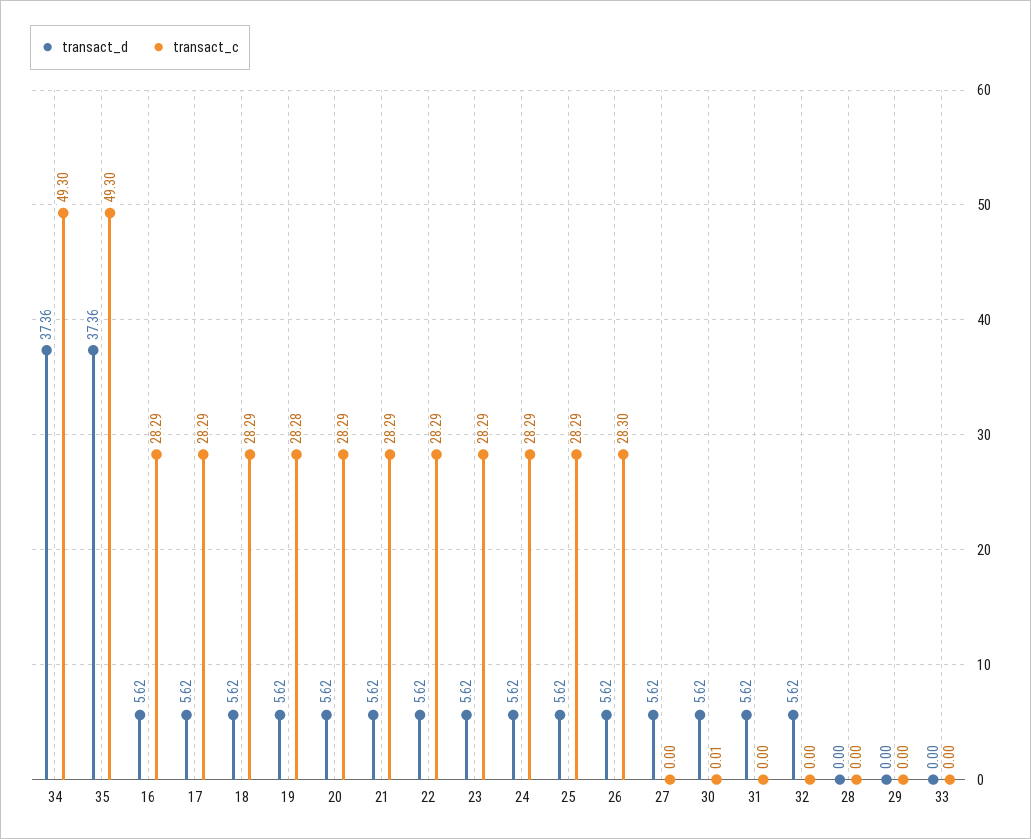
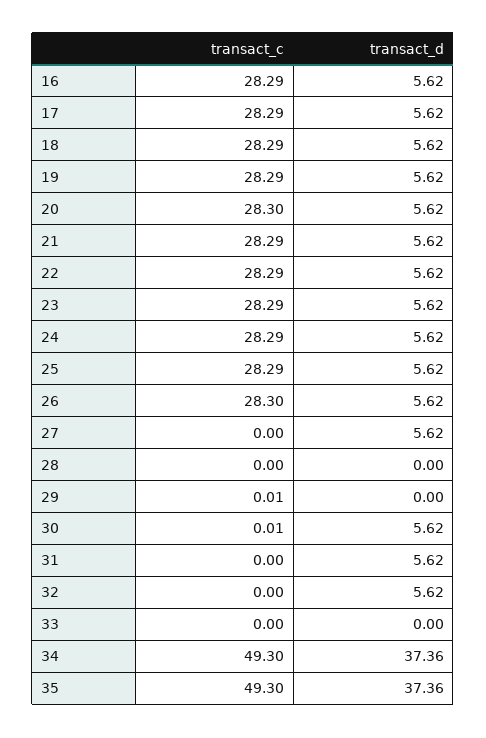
  {
    "transact_d": {
      "34": 37.36,
      "35": 37.36,
      "16": 5.62,
      "17": 5.62,
      "18": 5.62,
      "19": 5.62,
      "20": 5.62,
      "21": 5.62,
      "22": 5.62,
      "23": 5.62,
      "24": 5.62,
      "25": 5.62,
      "26": 5.62,
      "27": 5.62,
      "30": 5.62,
      "31": 5.62,
      "32": 5.62,
      "28": 0,
      "29": 0,
      "33": 0
    },
    "transact_c": {
      "34": 49.3,
      "35": 49.3,
      "16": 28.29,
      "17": 28.29,
      "18": 28.29,
-     "19": 28.28,
+     "19": 28.29,
-     "20": 28.29,
+     "20": 28.3,
      "21": 28.29,
      "22": 28.29,
      "23": 28.29,
      "24": 28.29,
      "25": 28.29,
      "26": 28.3,
      "27": 0,
      "30": 0.01,
      "31": 0,
      "32": 0,
      "28": 0,
-     "29": 0,
+     "29": 0.01,
      "33": 0
    }
  }

